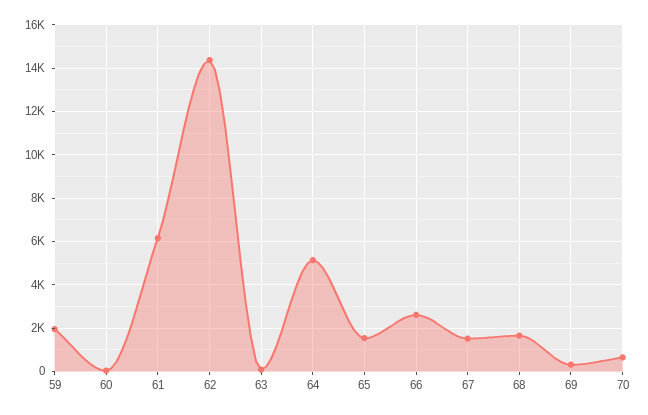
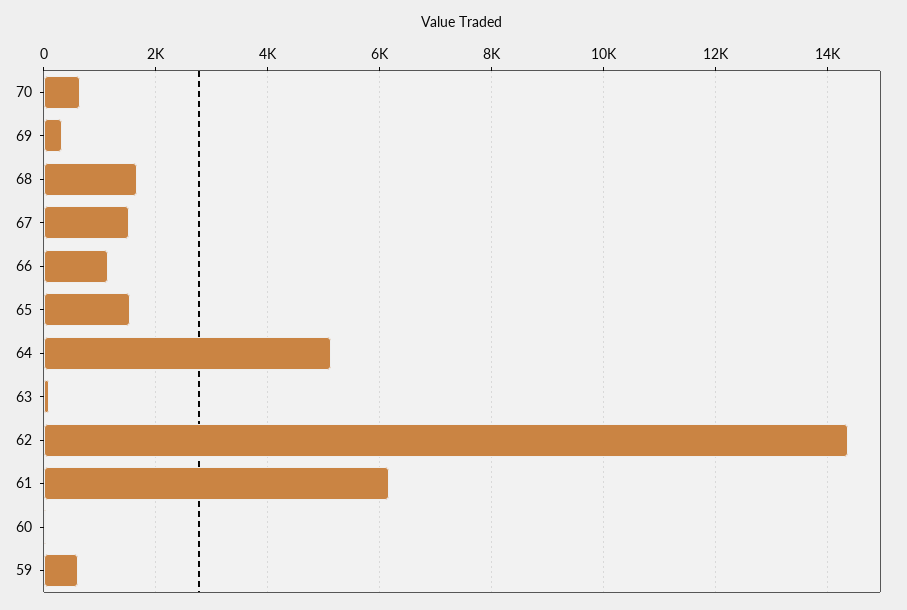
  {
-   "59": 2000,
+   "59": 600,
    "60": 0,
    "61": 6200,
    "62": 14400,
    "63": 0,
    "64": 5200,
    "65": 1600,
-   "66": 2500,
+   "66": 1200,
    "67": 1600,
    "68": 1600,
    "69": 400,
    "70": 600
  }

